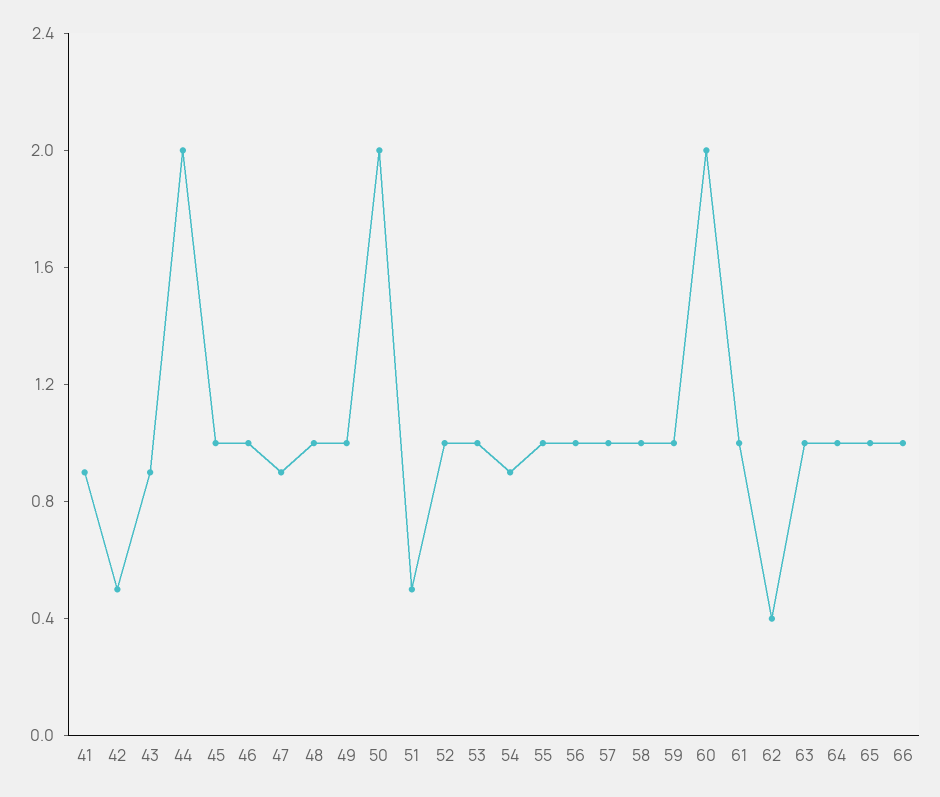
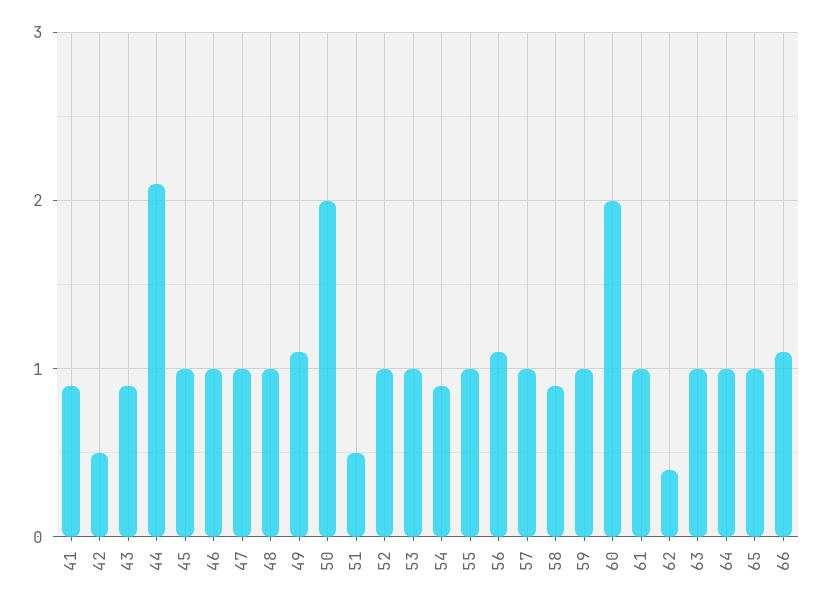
  {
    "41": 0.9,
    "42": 0.5,
    "43": 0.9,
-   "44": 2,
+   "44": 2.1,
    "45": 1,
    "46": 1,
-   "47": 0.9,
+   "47": 1,
    "48": 1,
-   "49": 1,
+   "49": 1.1,
    "50": 2,
    "51": 0.5,
    "52": 1,
    "53": 1,
    "54": 0.9,
    "55": 1,
-   "56": 1,
+   "56": 1.1,
    "57": 1,
-   "58": 1,
+   "58": 0.9,
    "59": 1,
    "60": 2,
    "61": 1,
    "62": 0.4,
    "63": 1,
    "64": 1,
    "65": 1,
-   "66": 1
+   "66": 1.1
  }

